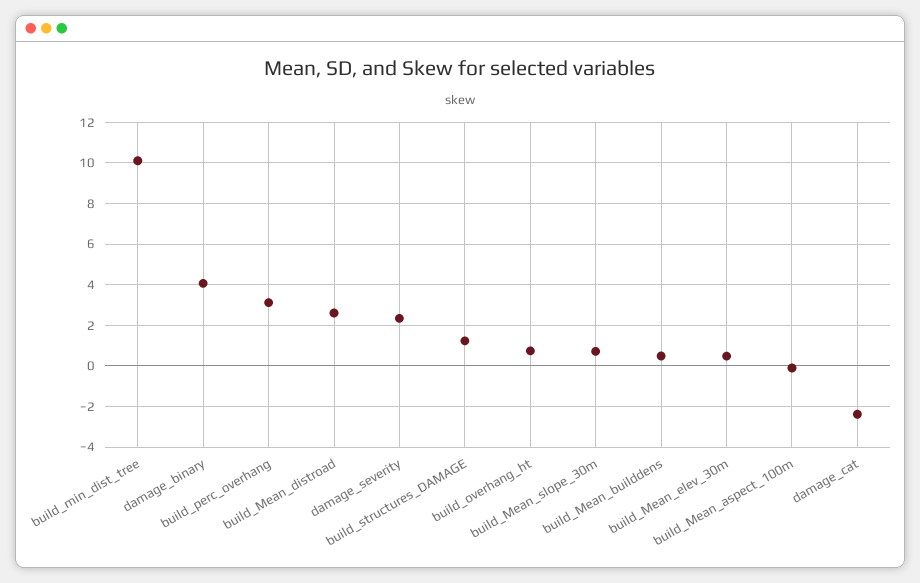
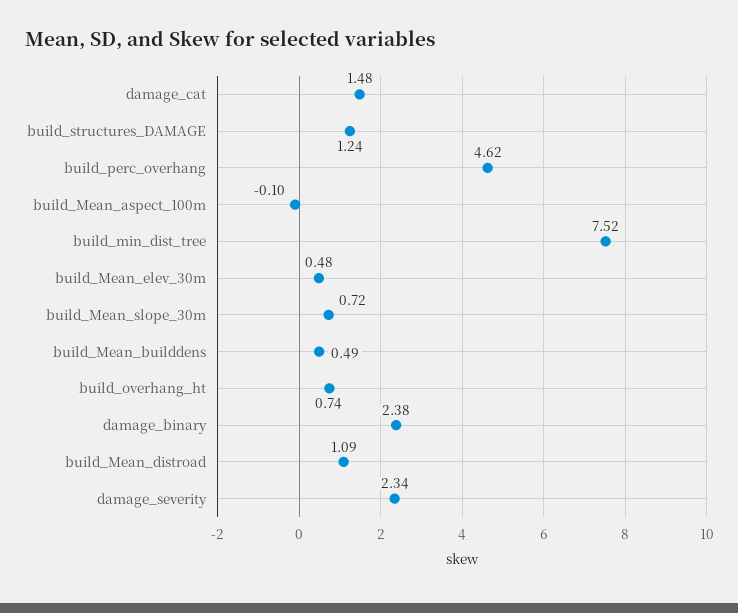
  {
-   "build_min_dist_tree": 10,
+   "build_min_dist_tree": 7.52,
-   "damage_binary": 4,
+   "damage_binary": 2.38,
-   "build_perc_overhang": 3,
+   "build_perc_overhang": 4.62,
-   "build_Mean_distroad": 2.5,
+   "build_Mean_distroad": 1.09,
    "damage_severity": 2.34,
    "build_structures_DAMAGE": 1.24,
    "build_overhang_ht": 0.74,
    "build_Mean_slope_30m": 0.72,
    "build_Mean_builddens": 0.49,
    "build_Mean_elev_30m": 0.48,
    "build_Mean_aspect_100m": -0.1,
-   "damage_cat": -2.5
+   "damage_cat": 1.48
  }

